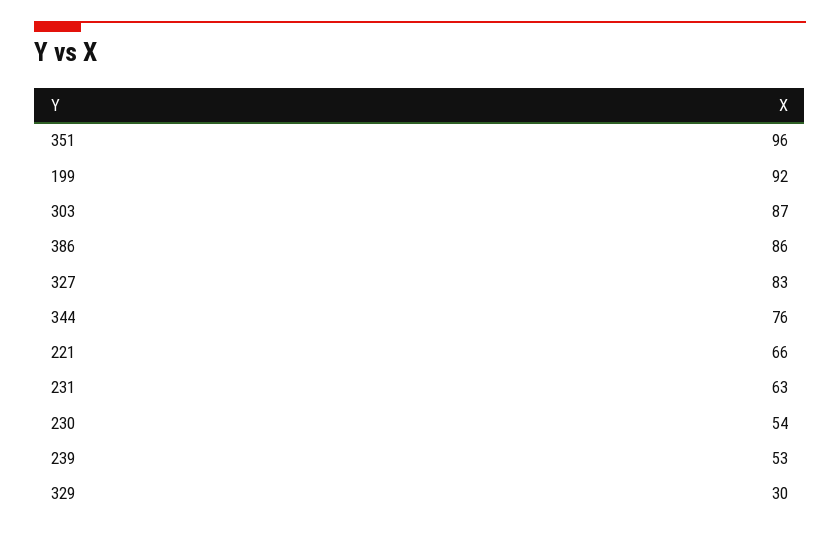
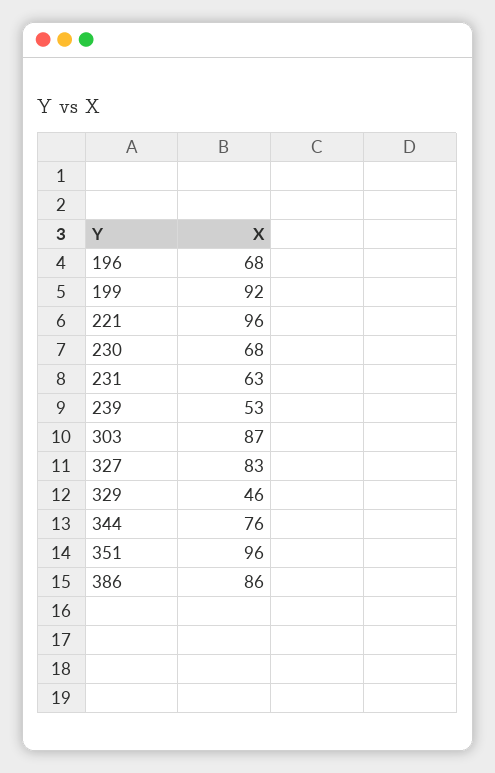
  {
    "351": 96,
    "199": 92,
    "303": 87,
    "386": 86,
    "327": 83,
    "344": 76,
-   "221": 66,
+   "221": 96,
    "231": 63,
-   "230": 54,
+   "230": 68,
    "239": 53,
-   "329": 30
+   "329": 46,
+   "196": 68
  }

